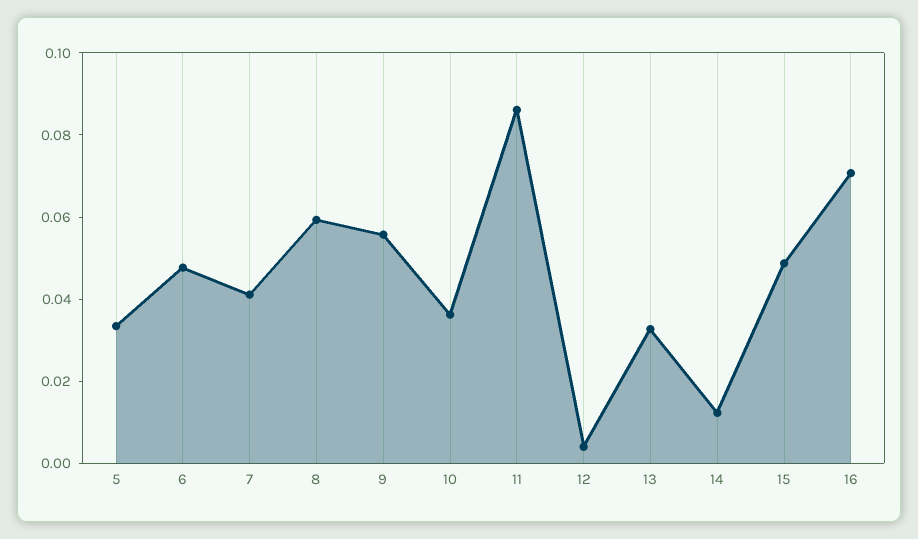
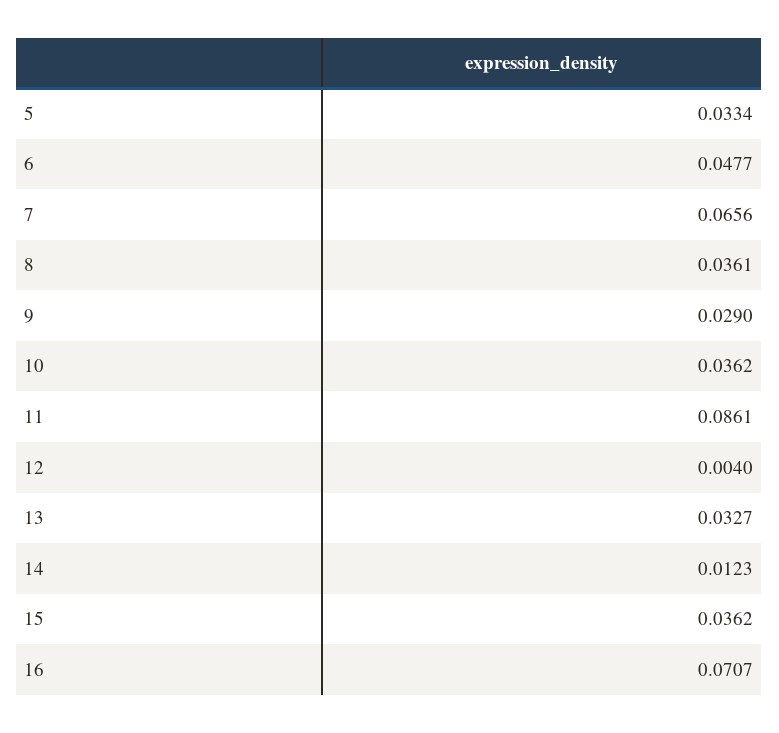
  {
    "5": 0.0334,
    "6": 0.0477,
-   "7": 0.04,
+   "7": 0.0656,
-   "8": 0.06,
+   "8": 0.0361,
-   "9": 0.055,
+   "9": 0.029,
    "10": 0.0362,
    "11": 0.0861,
    "12": 0.004,
    "13": 0.0327,
    "14": 0.0123,
-   "15": 0.05,
+   "15": 0.0362,
    "16": 0.0707
  }

